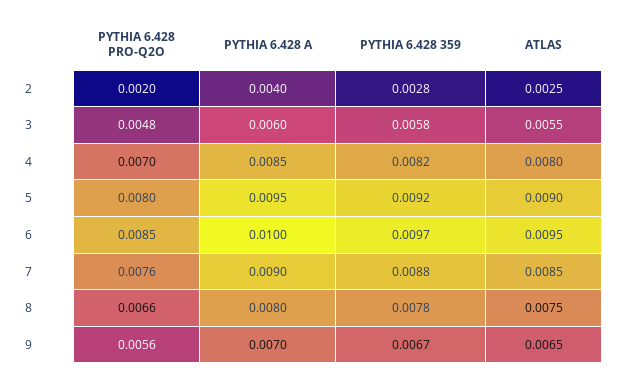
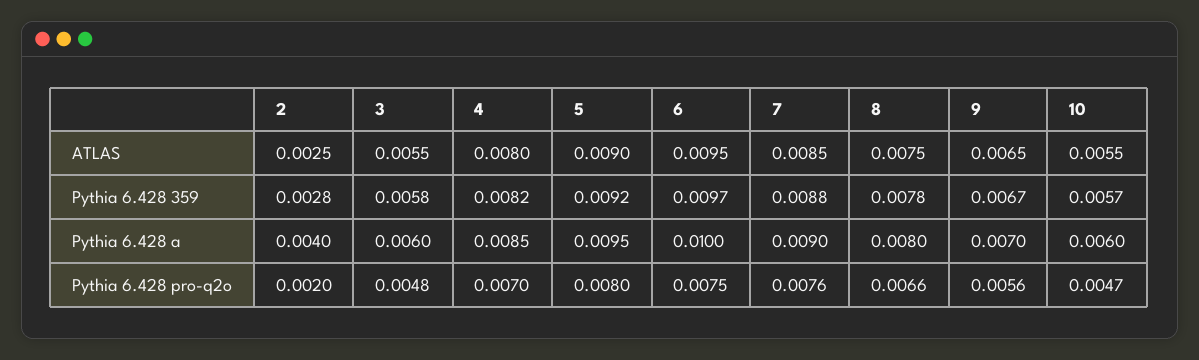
  {
    "PYTHIA 6.428 PRO-Q2O": {
      "2": 0.002,
      "3": 0.0048,
      "4": 0.007,
      "5": 0.008,
-     "6": 0.0085,
+     "6": 0.0075,
      "7": 0.0076,
      "8": 0.0066,
-     "9": 0.0056
+     "9": 0.0056,
+     "10": 0.0047
    },
    "PYTHIA 6.428 A": {
      "2": 0.004,
      "3": 0.006,
      "4": 0.0085,
      "5": 0.0095,
      "6": 0.01,
      "7": 0.009,
      "8": 0.008,
-     "9": 0.007
+     "9": 0.007,
+     "10": 0.006
    },
    "PYTHIA 6.428 359": {
      "2": 0.0028,
      "3": 0.0058,
      "4": 0.0082,
      "5": 0.0092,
      "6": 0.0097,
      "7": 0.0088,
      "8": 0.0078,
-     "9": 0.0067
+     "9": 0.0067,
+     "10": 0.0057
    },
    "ATLAS": {
      "2": 0.0025,
      "3": 0.0055,
      "4": 0.008,
      "5": 0.009,
      "6": 0.0095,
      "7": 0.0085,
      "8": 0.0075,
-     "9": 0.0065
+     "9": 0.0065,
+     "10": 0.0055
    }
  }

